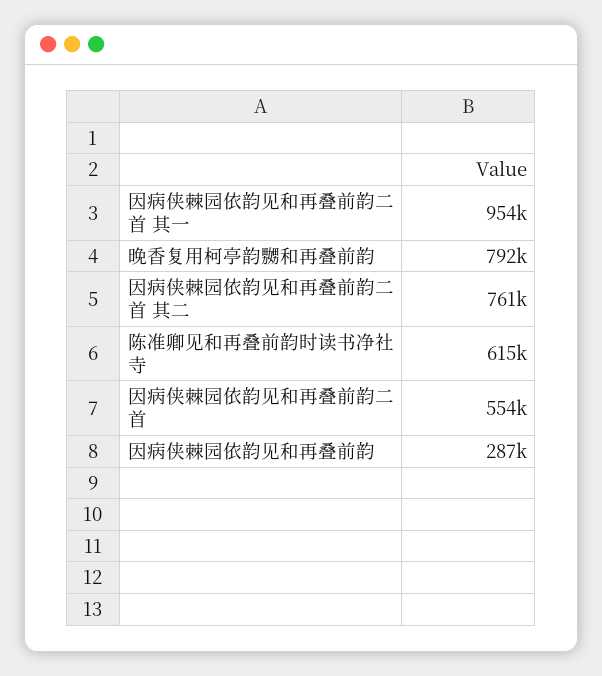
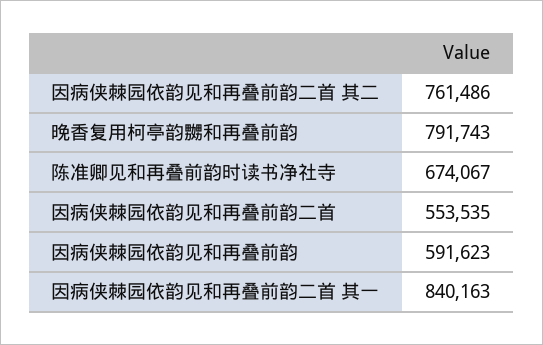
  {
-   "因病侠棘园依韵见和再叠前韵二首 其一": 954000,
+   "因病侠棘园依韵见和再叠前韵二首 其一": 840163,
    "晚香复用柯亭韵嬲和再叠前韵": 791743,
    "因病侠棘园依韵见和再叠前韵二首 其二": 761486,
-   "陈准卿见和再叠前韵时读书净社寺": 615000,
+   "陈准卿见和再叠前韵时读书净社寺": 674067,
    "因病侠棘园依韵见和再叠前韵二首": 553535,
-   "因病侠棘园依韵见和再叠前韵": 287000
+   "因病侠棘园依韵见和再叠前韵": 591623
  }

